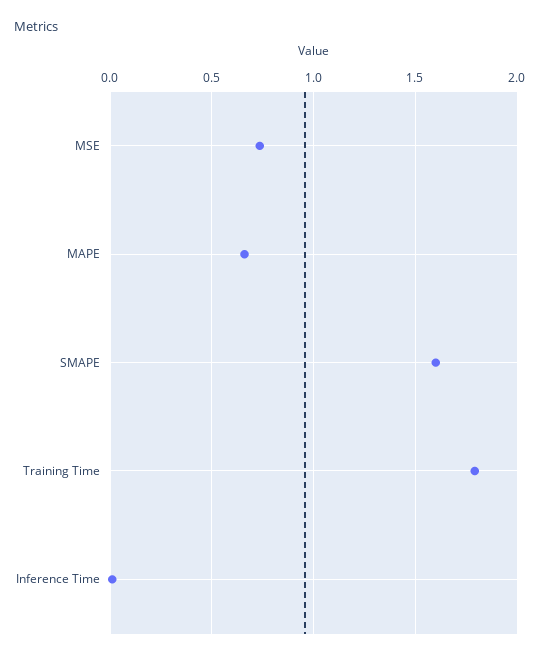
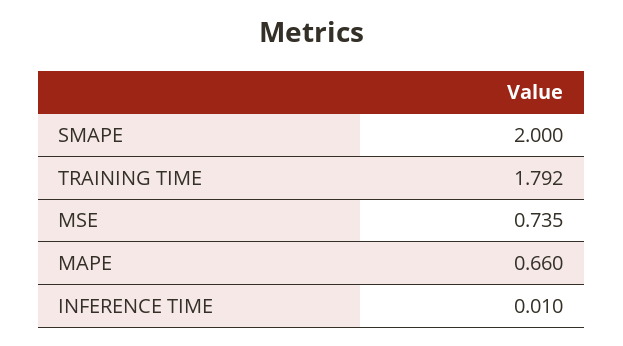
  {
    "MSE": 0.735,
    "MAPE": 0.66,
-   "SMAPE": 1.6,
+   "SMAPE": 2,
    "Training Time": 1.792,
    "Inference Time": 0.01
  }

